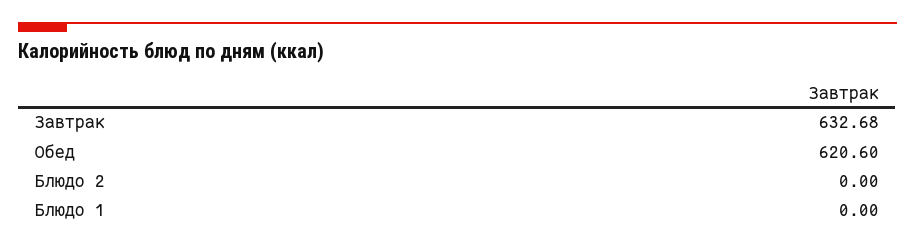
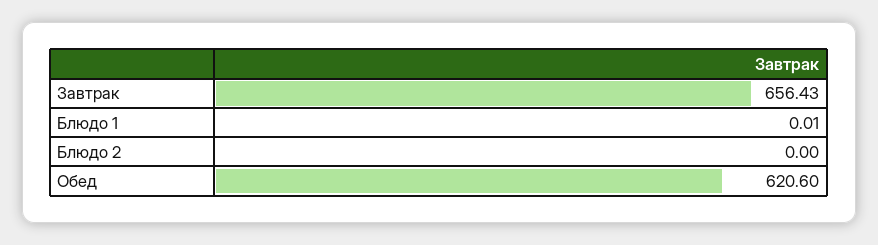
  {
-   "Завтрак": 632.68,
+   "Завтрак": 656.43,
    "Обед": 620.6,
    "Блюдо 2": 0,
-   "Блюдо 1": 0
+   "Блюдо 1": 0.01
  }

